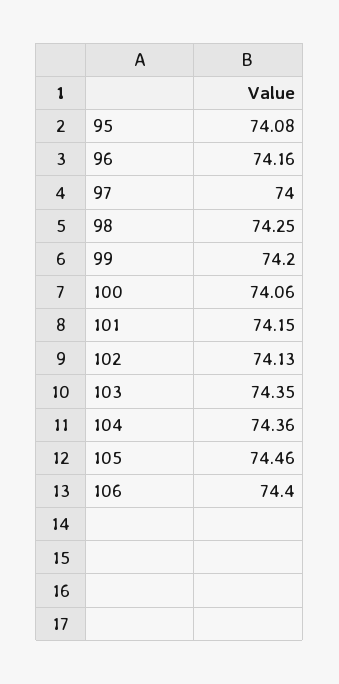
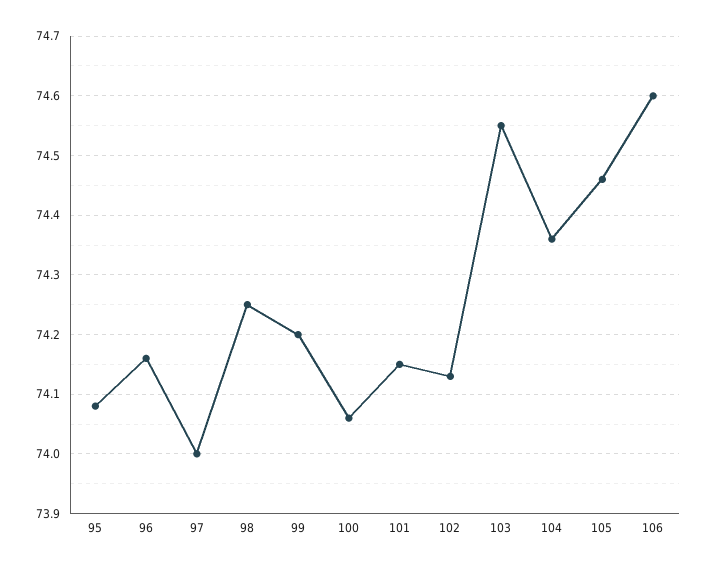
  {
    "95": 74.08,
    "96": 74.16,
    "97": 74,
    "98": 74.25,
    "99": 74.2,
    "100": 74.06,
    "101": 74.15,
    "102": 74.13,
-   "103": 74.35,
+   "103": 74.55,
    "104": 74.36,
    "105": 74.46,
-   "106": 74.4
+   "106": 74.6
  }

